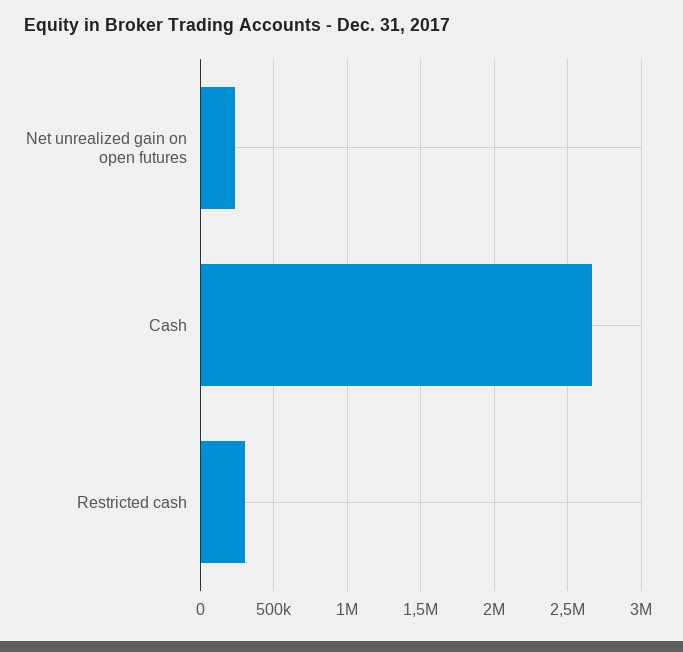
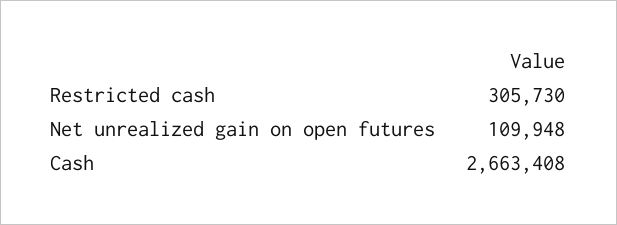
  {
-   "Net unrealized gain on open futures": 250000,
+   "Net unrealized gain on open futures": 109948,
    "Cash": 2663408,
    "Restricted cash": 305730
  }

